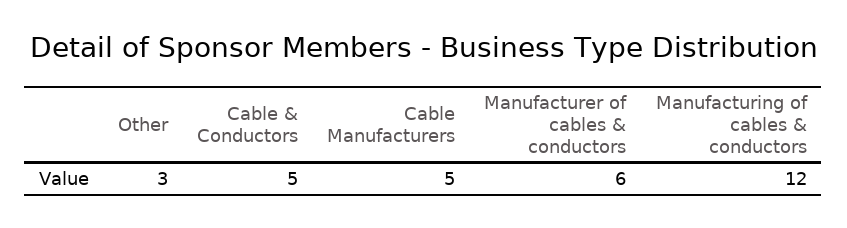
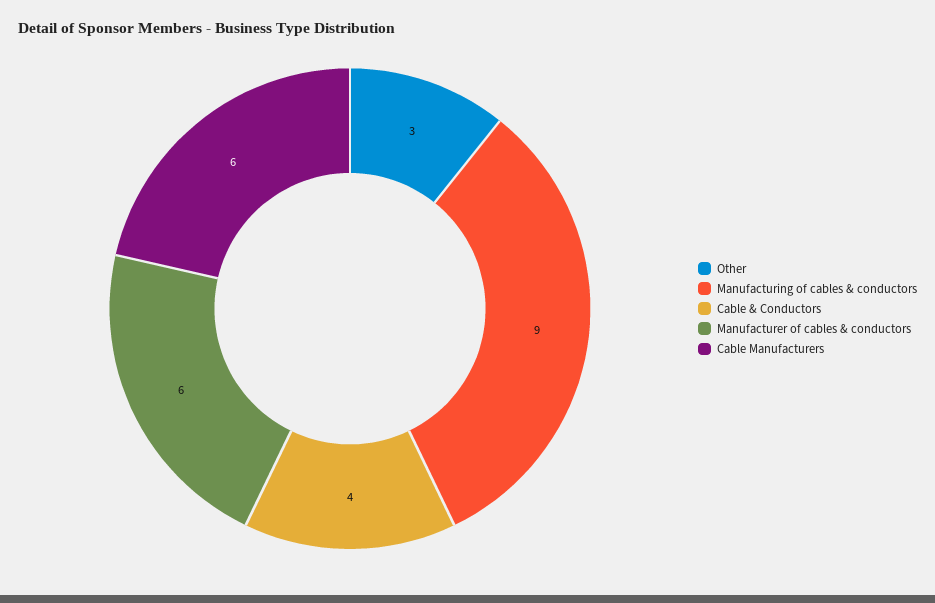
  {
    "Other": 3,
-   "Cable & Conductors": 5,
+   "Cable & Conductors": 4,
-   "Cable Manufacturers": 5,
+   "Cable Manufacturers": 6,
    "Manufacturer of cables & conductors": 6,
-   "Manufacturing of cables & conductors": 12
+   "Manufacturing of cables & conductors": 9
  }

